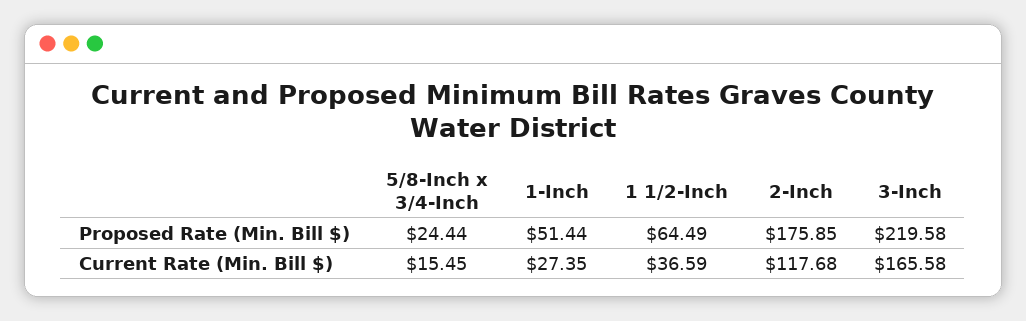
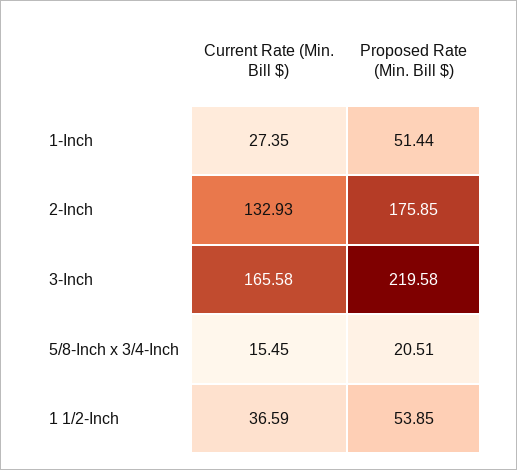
  {
    "5/8-Inch x 3/4-Inch": {
-     "Proposed Rate (Min. Bill $)": 24.44,
+     "Proposed Rate (Min. Bill $)": 20.51,
      "Current Rate (Min. Bill $)": 15.45
    },
    "1-Inch": {
      "Proposed Rate (Min. Bill $)": 51.44,
      "Current Rate (Min. Bill $)": 27.35
    },
    "1 1/2-Inch": {
-     "Proposed Rate (Min. Bill $)": 64.49,
+     "Proposed Rate (Min. Bill $)": 53.85,
      "Current Rate (Min. Bill $)": 36.59
    },
    "2-Inch": {
      "Proposed Rate (Min. Bill $)": 175.85,
-     "Current Rate (Min. Bill $)": 117.68
+     "Current Rate (Min. Bill $)": 132.93
    },
    "3-Inch": {
      "Proposed Rate (Min. Bill $)": 219.58,
      "Current Rate (Min. Bill $)": 165.58
    }
  }

